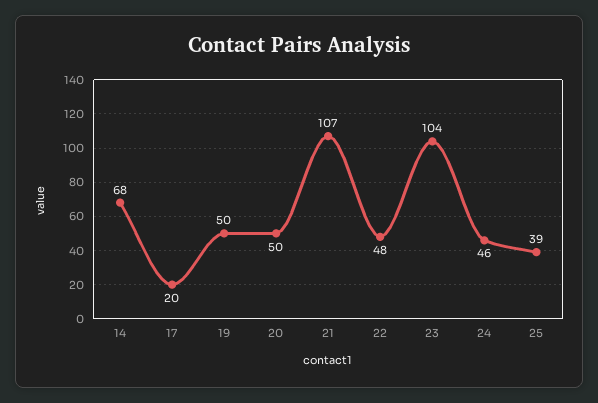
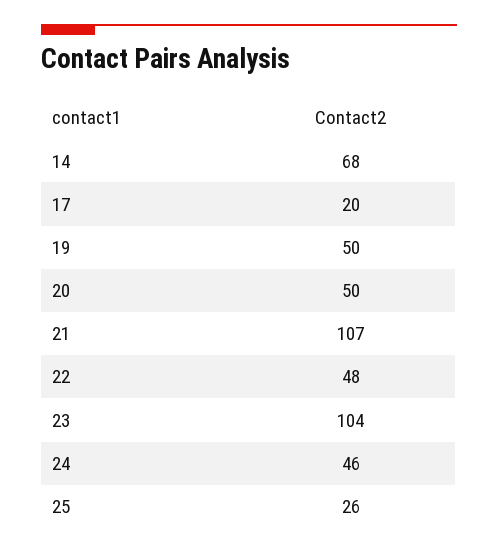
  {
    "14": 68,
    "17": 20,
    "19": 50,
    "20": 50,
    "21": 107,
    "22": 48,
    "23": 104,
    "24": 46,
-   "25": 39
+   "25": 26
  }

